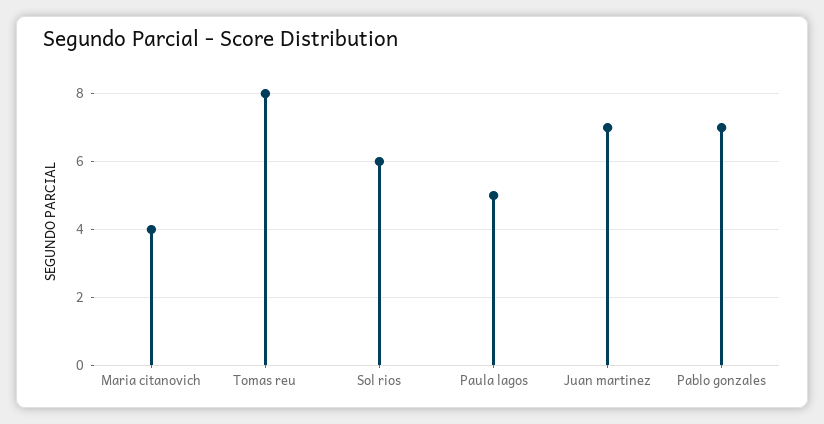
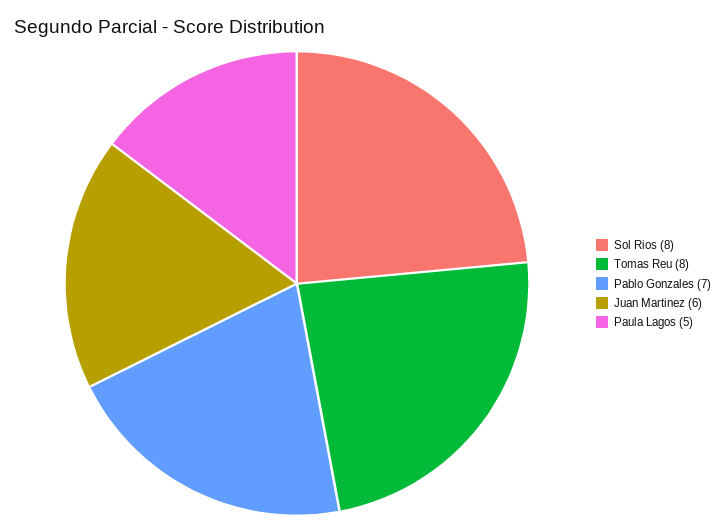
  {
-   "Maria citanovich": 4,
    "Tomas reu": 8,
-   "Sol rios": 6,
+   "Sol rios": 8,
    "Paula lagos": 5,
-   "Juan martinez": 7,
+   "Juan martinez": 6,
    "Pablo gonzales": 7
  }

